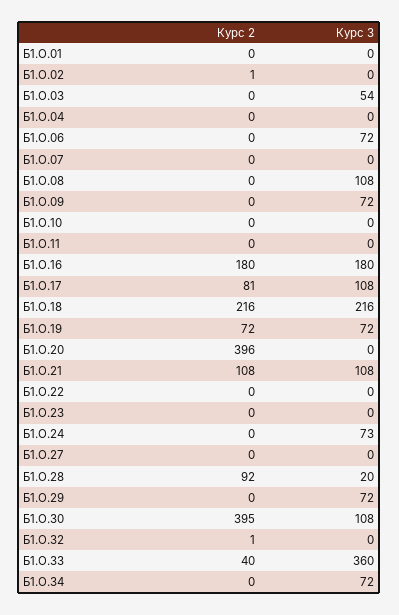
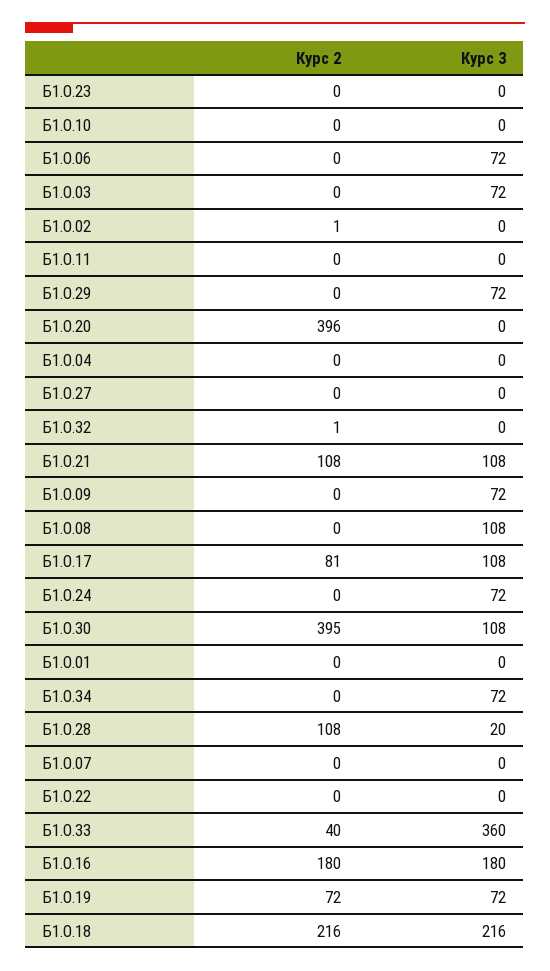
  {
    "Курс 2": {
      "Б1.О.01": 0,
      "Б1.О.02": 1,
      "Б1.О.03": 0,
      "Б1.О.04": 0,
      "Б1.О.06": 0,
      "Б1.О.07": 0,
      "Б1.О.08": 0,
      "Б1.О.09": 0,
      "Б1.О.10": 0,
      "Б1.О.11": 0,
      "Б1.О.16": 180,
      "Б1.О.17": 81,
      "Б1.О.18": 216,
      "Б1.О.19": 72,
      "Б1.О.20": 396,
      "Б1.О.21": 108,
      "Б1.О.22": 0,
      "Б1.О.23": 0,
      "Б1.О.24": 0,
      "Б1.О.27": 0,
-     "Б1.О.28": 92,
+     "Б1.О.28": 108,
      "Б1.О.29": 0,
      "Б1.О.30": 395,
      "Б1.О.32": 1,
      "Б1.О.33": 40,
      "Б1.О.34": 0
    },
    "Курс 3": {
      "Б1.О.01": 0,
      "Б1.О.02": 0,
-     "Б1.О.03": 54,
+     "Б1.О.03": 72,
      "Б1.О.04": 0,
      "Б1.О.06": 72,
      "Б1.О.07": 0,
      "Б1.О.08": 108,
      "Б1.О.09": 72,
      "Б1.О.10": 0,
      "Б1.О.11": 0,
      "Б1.О.16": 180,
      "Б1.О.17": 108,
      "Б1.О.18": 216,
      "Б1.О.19": 72,
      "Б1.О.20": 0,
      "Б1.О.21": 108,
      "Б1.О.22": 0,
      "Б1.О.23": 0,
-     "Б1.О.24": 73,
+     "Б1.О.24": 72,
      "Б1.О.27": 0,
      "Б1.О.28": 20,
      "Б1.О.29": 72,
      "Б1.О.30": 108,
      "Б1.О.32": 0,
      "Б1.О.33": 360,
      "Б1.О.34": 72
    }
  }

